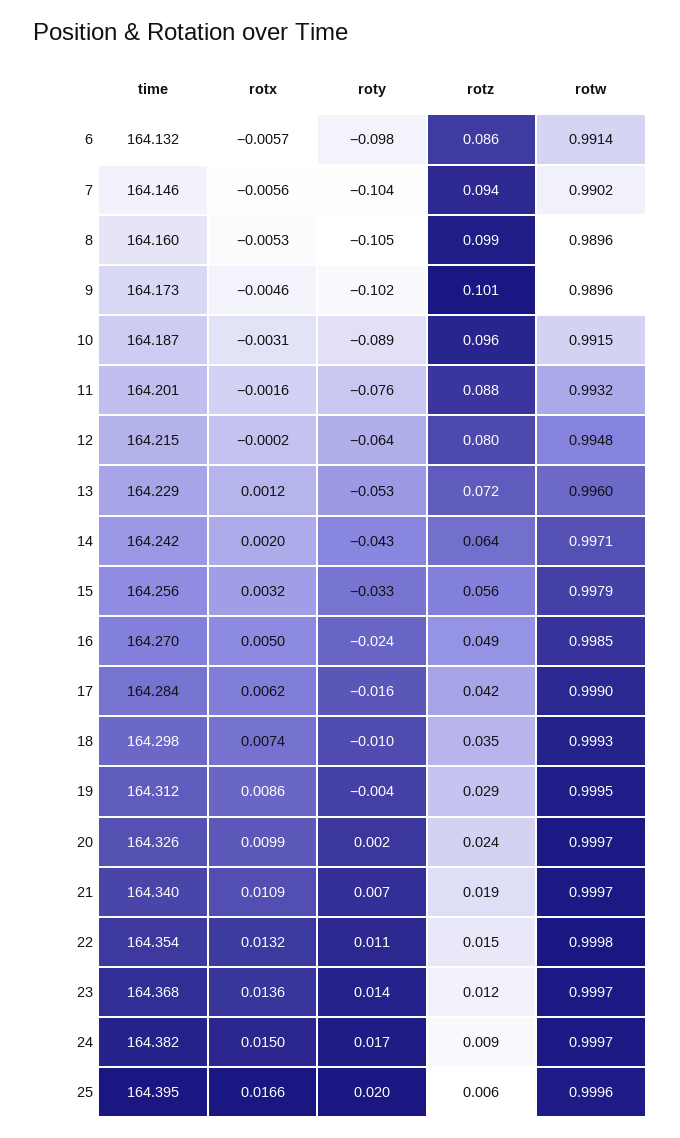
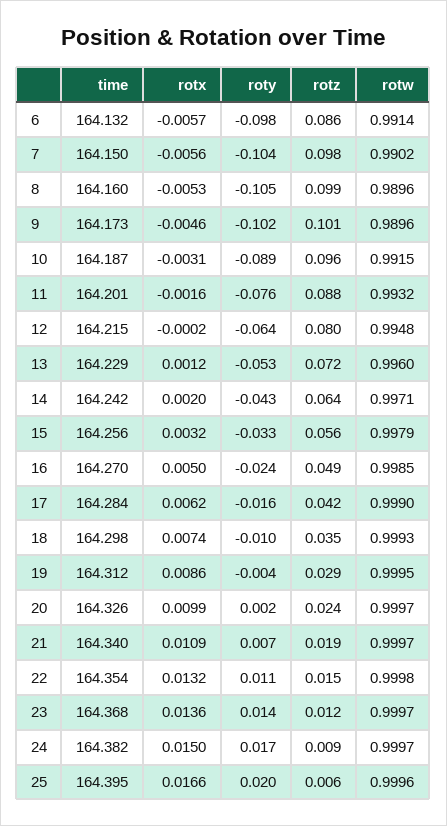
  {
    "time": {
      "6": 164.132,
-     "7": 164.146,
+     "7": 164.15,
      "8": 164.16,
      "9": 164.173,
      "10": 164.187,
      "11": 164.201,
      "12": 164.215,
      "13": 164.229,
      "14": 164.242,
      "15": 164.256,
      "16": 164.27,
      "17": 164.284,
      "18": 164.298,
      "19": 164.312,
      "20": 164.326,
      "21": 164.34,
      "22": 164.354,
      "23": 164.368,
      "24": 164.382,
      "25": 164.395
    },
    "rotx": {
      "6": -0.0057,
      "7": -0.0056,
      "8": -0.0053,
      "9": -0.0046,
      "10": -0.0031,
      "11": -0.0016,
      "12": -0.0002,
      "13": 0.0012,
      "14": 0.002,
      "15": 0.0032,
      "16": 0.005,
      "17": 0.0062,
      "18": 0.0074,
      "19": 0.0086,
      "20": 0.0099,
      "21": 0.0109,
      "22": 0.0132,
      "23": 0.0136,
      "24": 0.015,
      "25": 0.0166
    },
    "roty": {
      "6": -0.098,
      "7": -0.104,
      "8": -0.105,
      "9": -0.102,
      "10": -0.089,
      "11": -0.076,
      "12": -0.064,
      "13": -0.053,
      "14": -0.043,
      "15": -0.033,
      "16": -0.024,
      "17": -0.016,
      "18": -0.01,
      "19": -0.004,
      "20": 0.002,
      "21": 0.007,
      "22": 0.011,
      "23": 0.014,
      "24": 0.017,
      "25": 0.02
    },
    "rotz": {
      "6": 0.086,
-     "7": 0.094,
+     "7": 0.098,
      "8": 0.099,
      "9": 0.101,
      "10": 0.096,
      "11": 0.088,
      "12": 0.08,
      "13": 0.072,
      "14": 0.064,
      "15": 0.056,
      "16": 0.049,
      "17": 0.042,
      "18": 0.035,
      "19": 0.029,
      "20": 0.024,
      "21": 0.019,
      "22": 0.015,
      "23": 0.012,
      "24": 0.009,
      "25": 0.006
    },
    "rotw": {
      "6": 0.9914,
      "7": 0.9902,
      "8": 0.9896,
      "9": 0.9896,
      "10": 0.9915,
      "11": 0.9932,
      "12": 0.9948,
      "13": 0.996,
      "14": 0.9971,
      "15": 0.9979,
      "16": 0.9985,
      "17": 0.999,
      "18": 0.9993,
      "19": 0.9995,
      "20": 0.9997,
      "21": 0.9997,
      "22": 0.9998,
      "23": 0.9997,
      "24": 0.9997,
      "25": 0.9996
    }
  }

